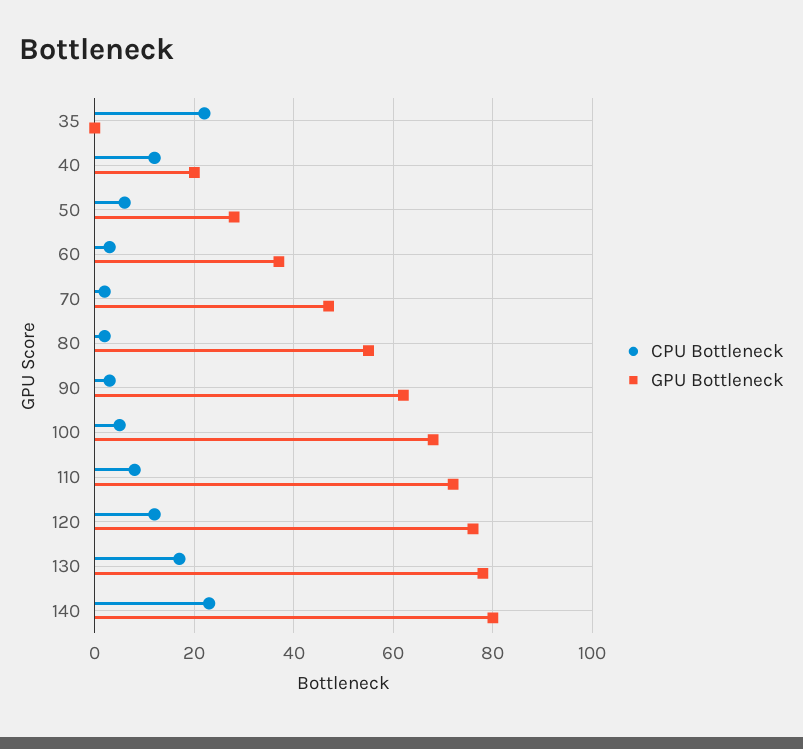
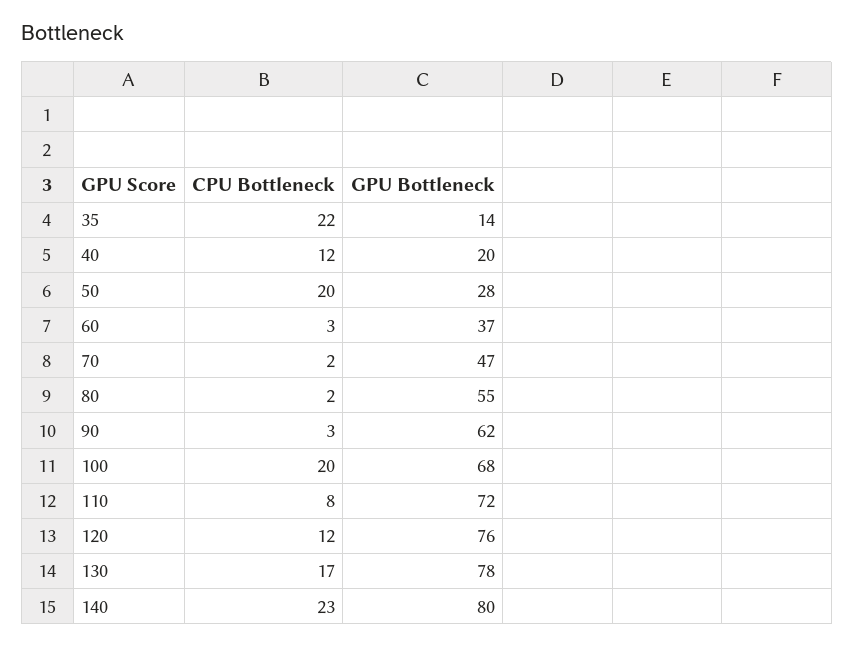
  {
    "CPU Bottleneck": {
      "35": 22,
      "40": 12,
-     "50": 5,
+     "50": 20,
      "60": 3,
      "70": 2,
      "80": 2,
      "90": 3,
-     "100": 5,
+     "100": 20,
      "110": 8,
      "120": 12,
      "130": 17,
      "140": 23
    },
    "GPU Bottleneck": {
-     "35": 0,
+     "35": 14,
      "40": 20,
      "50": 28,
      "60": 37,
      "70": 47,
      "80": 55,
      "90": 62,
      "100": 68,
      "110": 72,
      "120": 76,
      "130": 78,
      "140": 80
    }
  }

